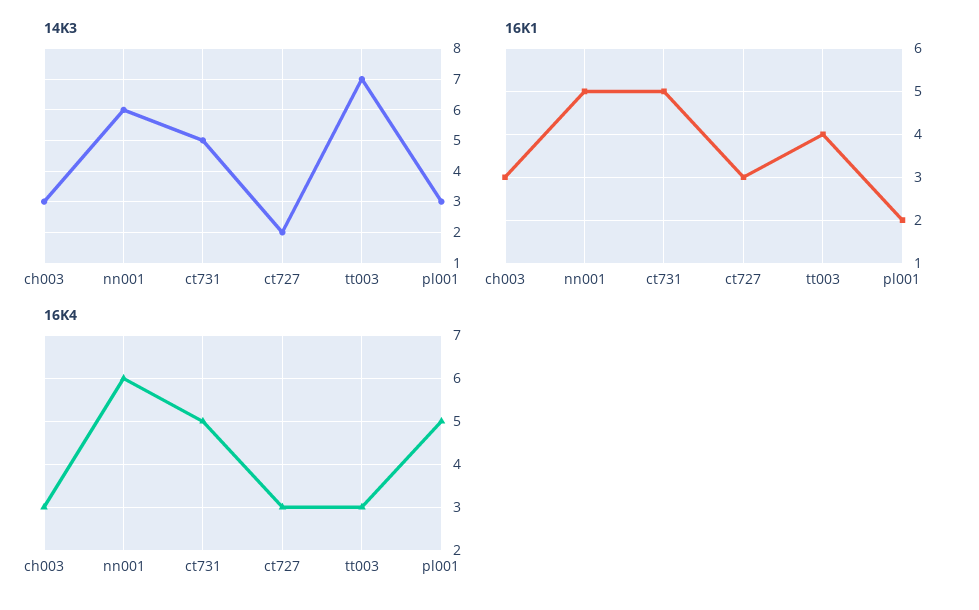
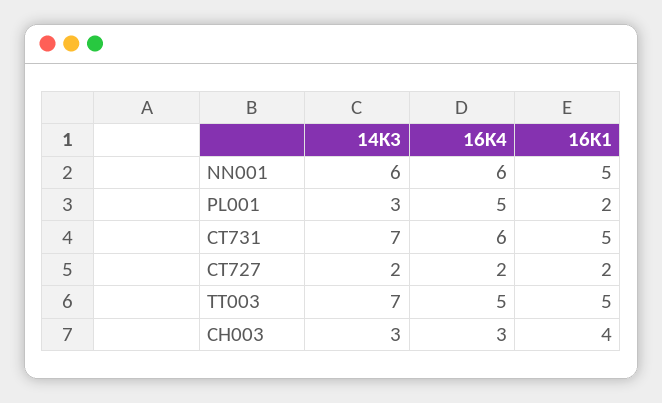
  {
    "14K3": {
      "ch003": 3,
      "nn001": 6,
-     "ct731": 5,
+     "ct731": 7,
      "ct727": 2,
      "tt003": 7,
      "pl001": 3
    },
    "16K1": {
-     "ch003": 3,
+     "ch003": 4,
      "nn001": 5,
      "ct731": 5,
-     "ct727": 3,
+     "ct727": 2,
-     "tt003": 4,
+     "tt003": 5,
      "pl001": 2
    },
    "16K4": {
      "ch003": 3,
      "nn001": 6,
-     "ct731": 5,
+     "ct731": 6,
-     "ct727": 3,
+     "ct727": 2,
-     "tt003": 3,
+     "tt003": 5,
      "pl001": 5
    }
  }

